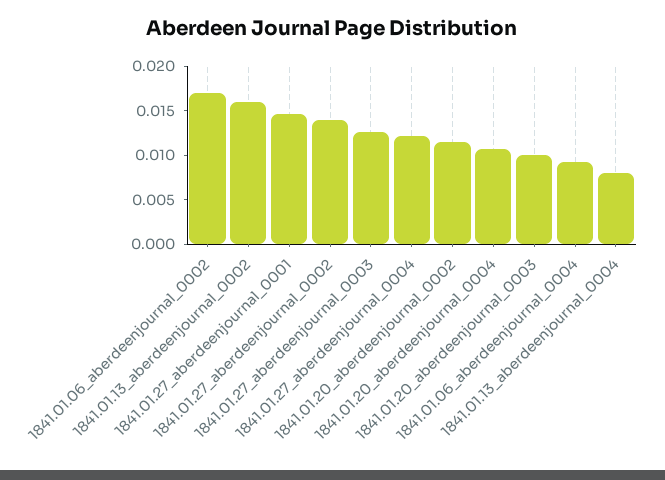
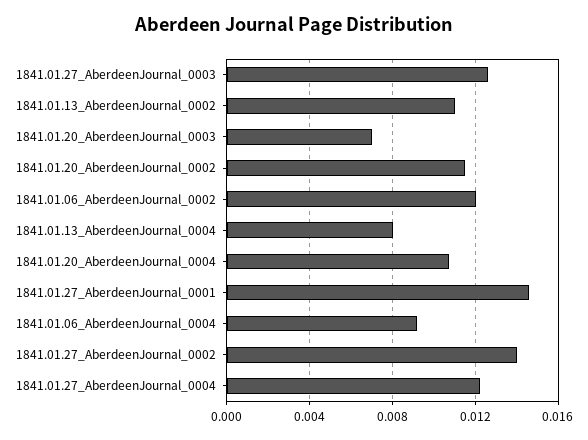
  {
-   "1841.01.06_aberdeenjournal_0002": 0.017,
+   "1841.01.06_aberdeenjournal_0002": 0.012,
-   "1841.01.13_aberdeenjournal_0002": 0.016,
+   "1841.01.13_aberdeenjournal_0002": 0.011,
    "1841.01.27_aberdeenjournal_0001": 0.0145,
    "1841.01.27_aberdeenjournal_0002": 0.014,
    "1841.01.27_aberdeenjournal_0003": 0.0125,
    "1841.01.27_aberdeenjournal_0004": 0.012,
    "1841.01.20_aberdeenjournal_0002": 0.0115,
    "1841.01.20_aberdeenjournal_0004": 0.0105,
-   "1841.01.20_aberdeenjournal_0003": 0.01,
+   "1841.01.20_aberdeenjournal_0003": 0.007,
    "1841.01.06_aberdeenjournal_0004": 0.009,
    "1841.01.13_aberdeenjournal_0004": 0.008
  }

